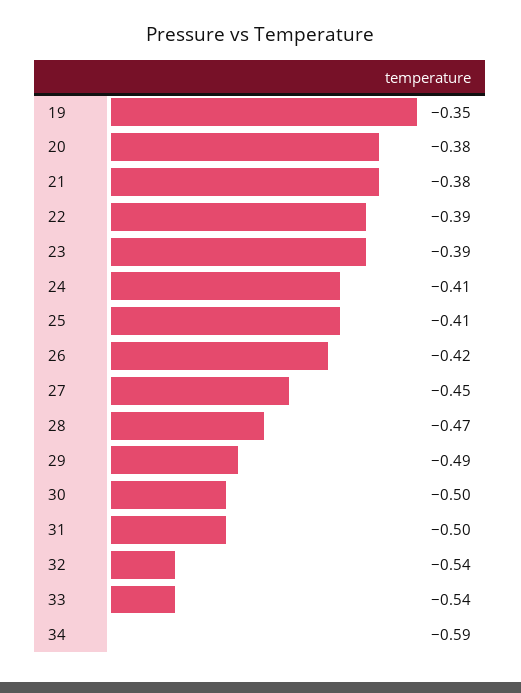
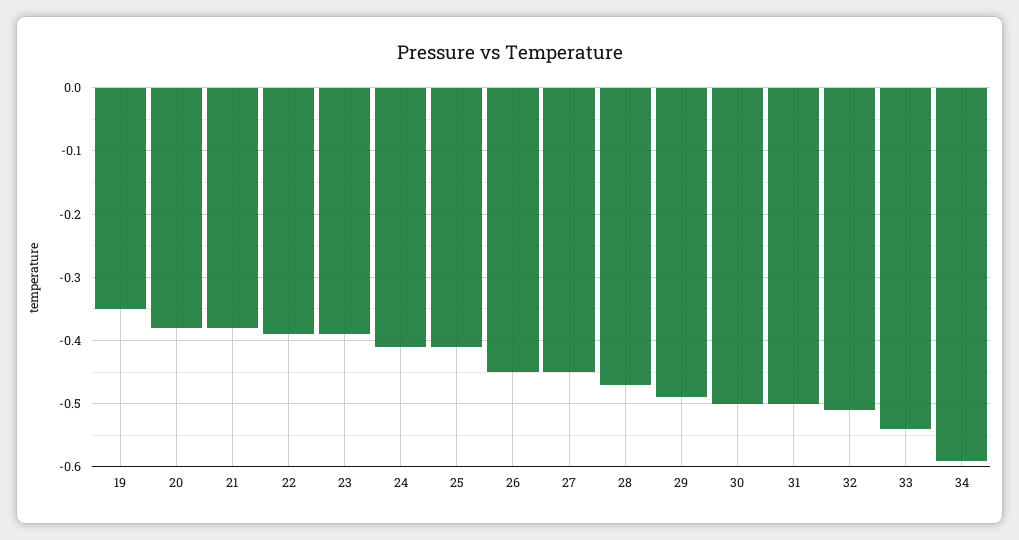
  {
    "19": -0.35,
    "20": -0.38,
    "21": -0.38,
    "22": -0.39,
    "23": -0.39,
    "24": -0.41,
    "25": -0.41,
-   "26": -0.42,
+   "26": -0.45,
    "27": -0.45,
    "28": -0.47,
    "29": -0.49,
    "30": -0.5,
    "31": -0.5,
-   "32": -0.54,
+   "32": -0.51,
    "33": -0.54,
    "34": -0.59
  }

